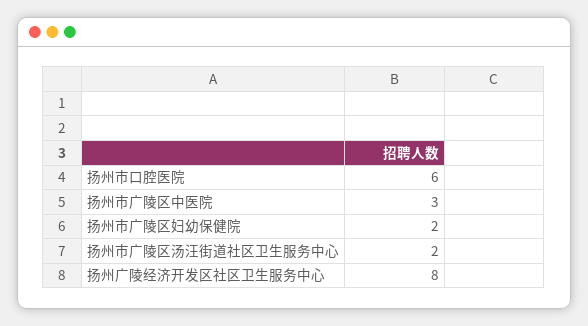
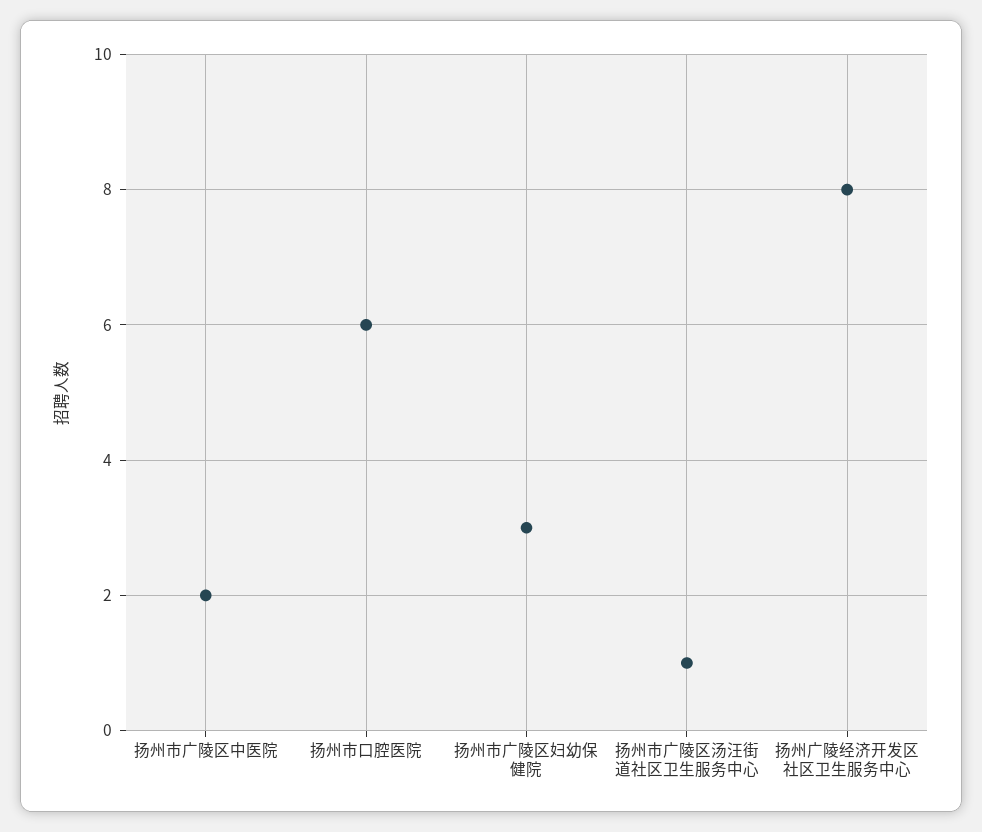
  {
    "扬州市口腔医院": 6,
-   "扬州市广陵区中医院": 3,
+   "扬州市广陵区中医院": 2,
-   "扬州市广陵区妇幼保健院": 2,
+   "扬州市广陵区妇幼保健院": 3,
-   "扬州市广陵区汤汪街道社区卫生服务中心": 2,
+   "扬州市广陵区汤汪街道社区卫生服务中心": 1,
    "扬州广陵经济开发区社区卫生服务中心": 8
  }

